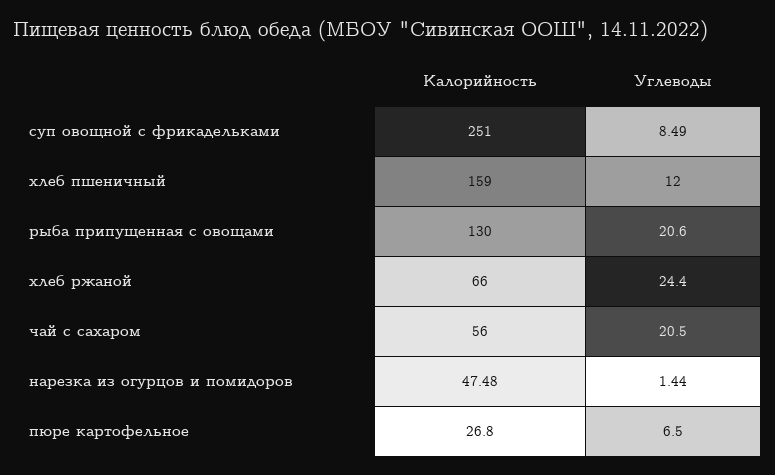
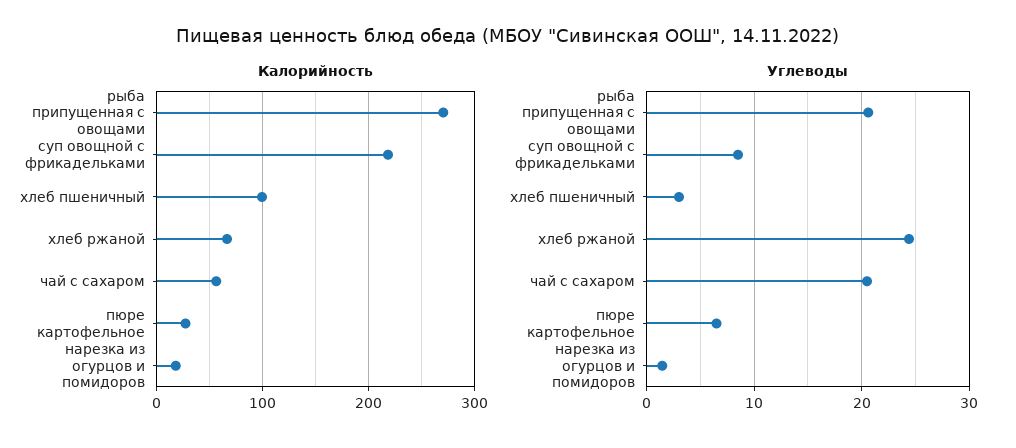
  {
    "Калорийность": {
-     "суп овощной с фрикадельками": 251,
+     "суп овощной с фрикадельками": 220,
-     "хлеб пшеничный": 159,
+     "хлеб пшеничный": 100,
-     "рыба припущенная с овощами": 130,
+     "рыба припущенная с овощами": 270,
      "хлеб ржаной": 66,
      "чай с сахаром": 56,
-     "нарезка из огурцов и помидоров": 47.48,
+     "нарезка из огурцов и помидоров": 20,
      "пюре картофельное": 26.8
    },
    "Углеводы": {
      "суп овощной с фрикадельками": 8.49,
-     "хлеб пшеничный": 12,
+     "хлеб пшеничный": 3,
      "рыба припущенная с овощами": 20.6,
      "хлеб ржаной": 24.4,
      "чай с сахаром": 20.5,
      "нарезка из огурцов и помидоров": 1.44,
      "пюре картофельное": 6.5
    }
  }

